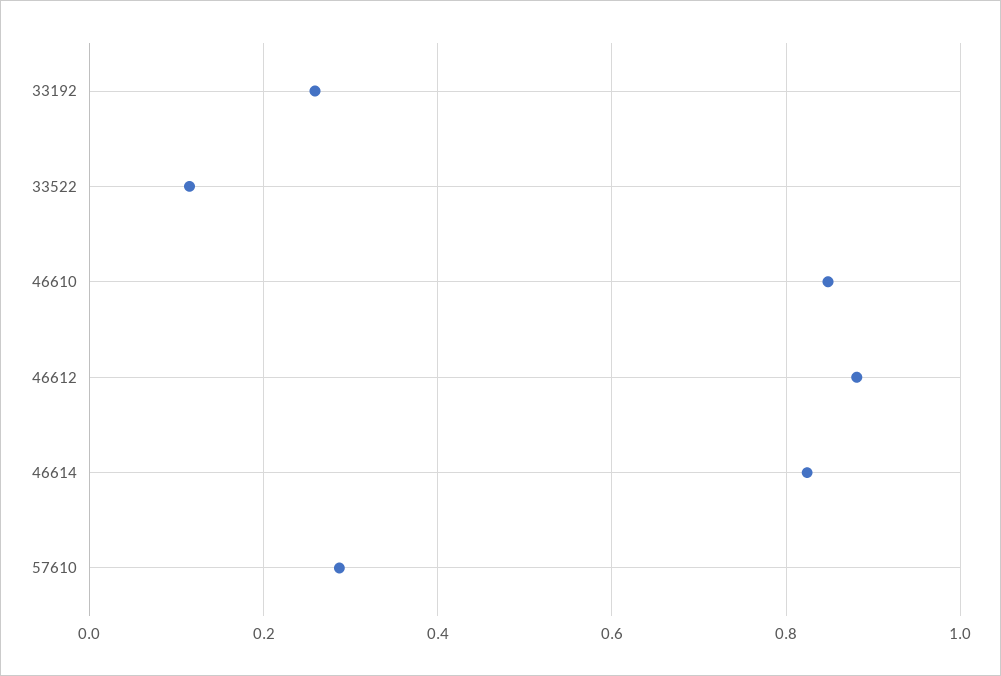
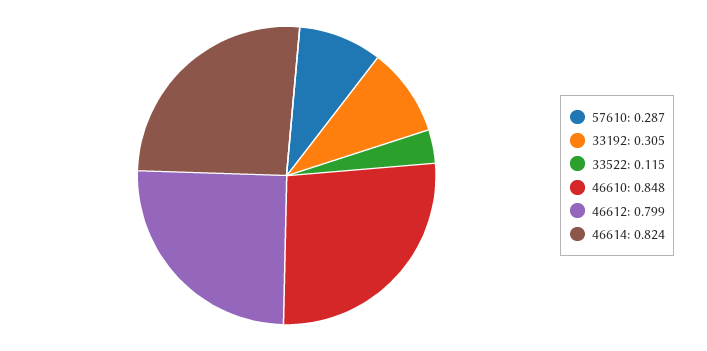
  {
-   "33192": 0.26,
+   "33192": 0.305,
    "33522": 0.115,
    "46610": 0.848,
-   "46612": 0.88,
+   "46612": 0.799,
    "46614": 0.824,
    "57610": 0.287
  }

